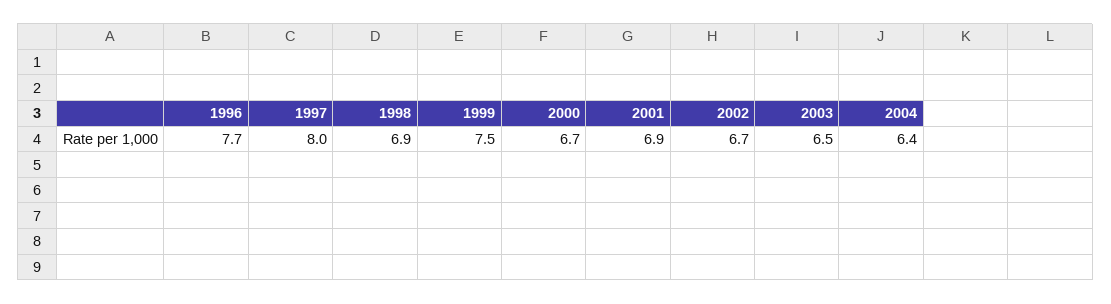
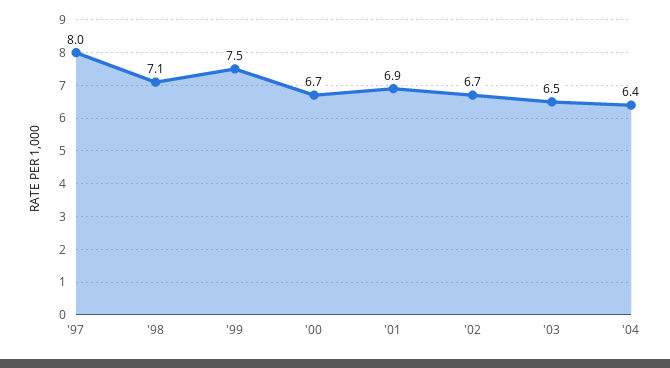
  {
-   "1996": 7.7,
    "1997": 8,
-   "1998": 6.9,
+   "1998": 7.1,
    "1999": 7.5,
    "2000": 6.7,
    "2001": 6.9,
    "2002": 6.7,
    "2003": 6.5,
    "2004": 6.4
  }

